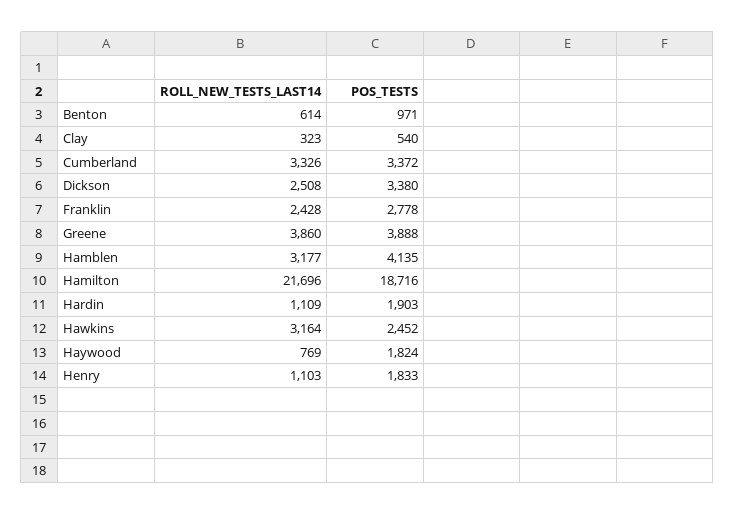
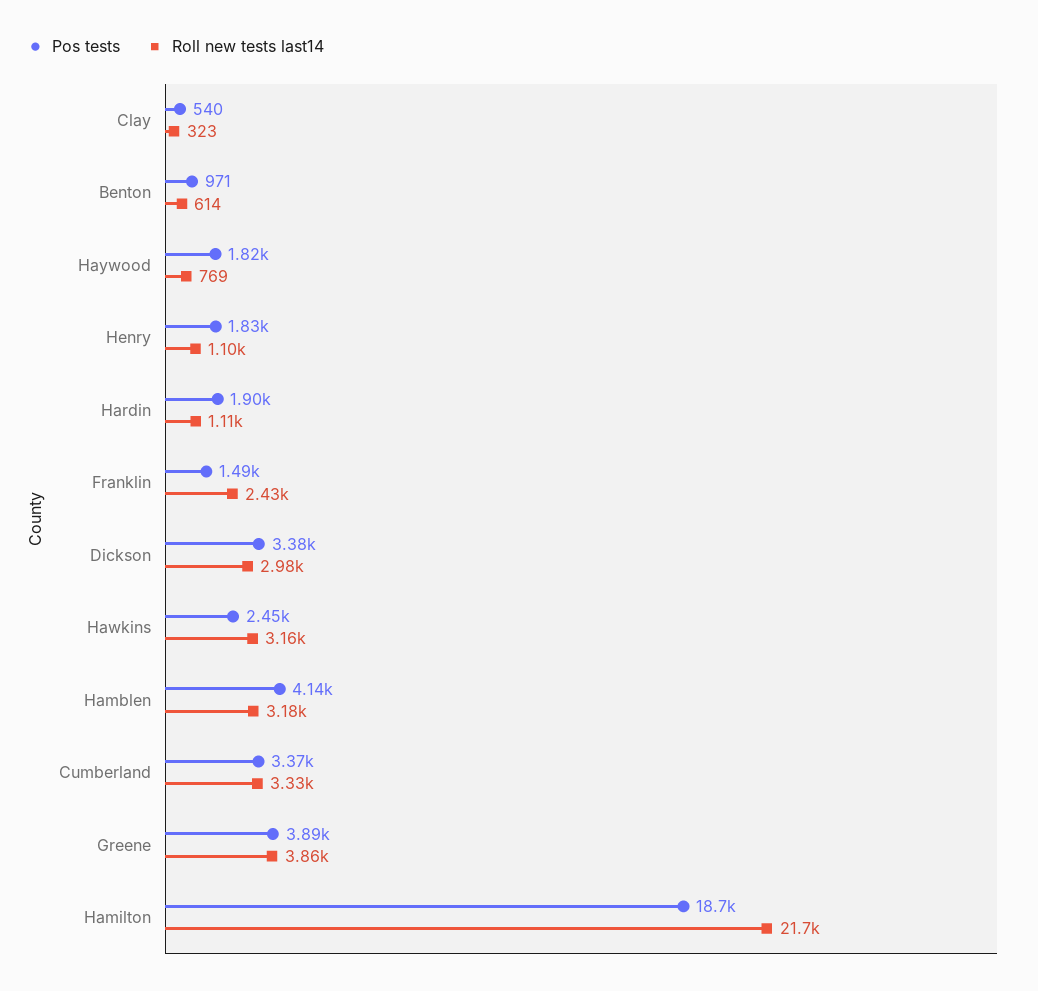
  {
    "ROLL_NEW_TESTS_LAST14": {
      "Benton": 614,
      "Clay": 323,
      "Cumberland": 3326,
-     "Dickson": 2508,
+     "Dickson": 2980,
      "Franklin": 2428,
      "Greene": 3860,
      "Hamblen": 3177,
      "Hamilton": 21696,
      "Hardin": 1109,
      "Hawkins": 3164,
      "Haywood": 769,
      "Henry": 1103
    },
    "POS_TESTS": {
      "Benton": 971,
      "Clay": 540,
      "Cumberland": 3372,
      "Dickson": 3380,
-     "Franklin": 2778,
+     "Franklin": 1490,
      "Greene": 3888,
      "Hamblen": 4135,
      "Hamilton": 18716,
      "Hardin": 1903,
      "Hawkins": 2452,
      "Haywood": 1824,
      "Henry": 1833
    }
  }

